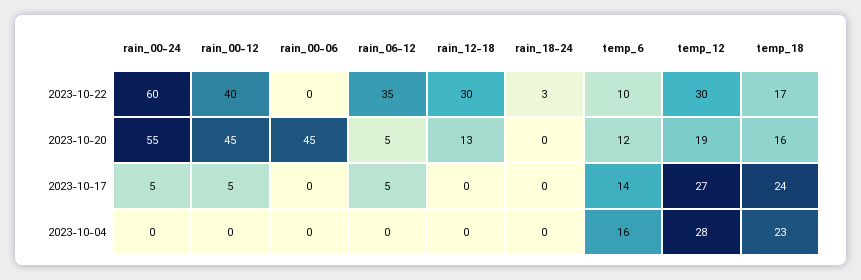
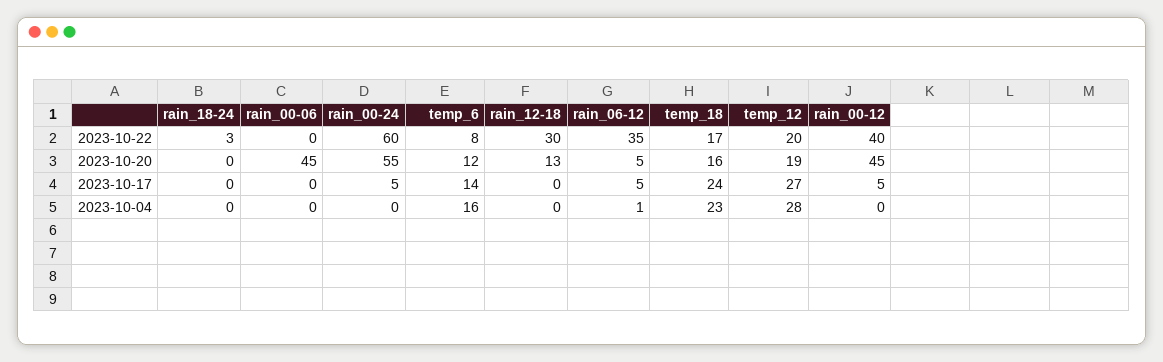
  {
    "rain_00-24": {
      "2023-10-22": 60,
      "2023-10-20": 55,
      "2023-10-17": 5,
      "2023-10-04": 0
    },
    "rain_00-12": {
      "2023-10-22": 40,
      "2023-10-20": 45,
      "2023-10-17": 5,
      "2023-10-04": 0
    },
    "rain_00-06": {
      "2023-10-22": 0,
      "2023-10-20": 45,
      "2023-10-17": 0,
      "2023-10-04": 0
    },
    "rain_06-12": {
      "2023-10-22": 35,
      "2023-10-20": 5,
      "2023-10-17": 5,
-     "2023-10-04": 0
+     "2023-10-04": 1
    },
    "rain_12-18": {
      "2023-10-22": 30,
      "2023-10-20": 13,
      "2023-10-17": 0,
      "2023-10-04": 0
    },
    "rain_18-24": {
      "2023-10-22": 3,
      "2023-10-20": 0,
      "2023-10-17": 0,
      "2023-10-04": 0
    },
    "temp_6": {
-     "2023-10-22": 10,
+     "2023-10-22": 8,
      "2023-10-20": 12,
      "2023-10-17": 14,
      "2023-10-04": 16
    },
    "temp_12": {
-     "2023-10-22": 30,
+     "2023-10-22": 20,
      "2023-10-20": 19,
      "2023-10-17": 27,
      "2023-10-04": 28
    },
    "temp_18": {
      "2023-10-22": 17,
      "2023-10-20": 16,
      "2023-10-17": 24,
      "2023-10-04": 23
    }
  }

